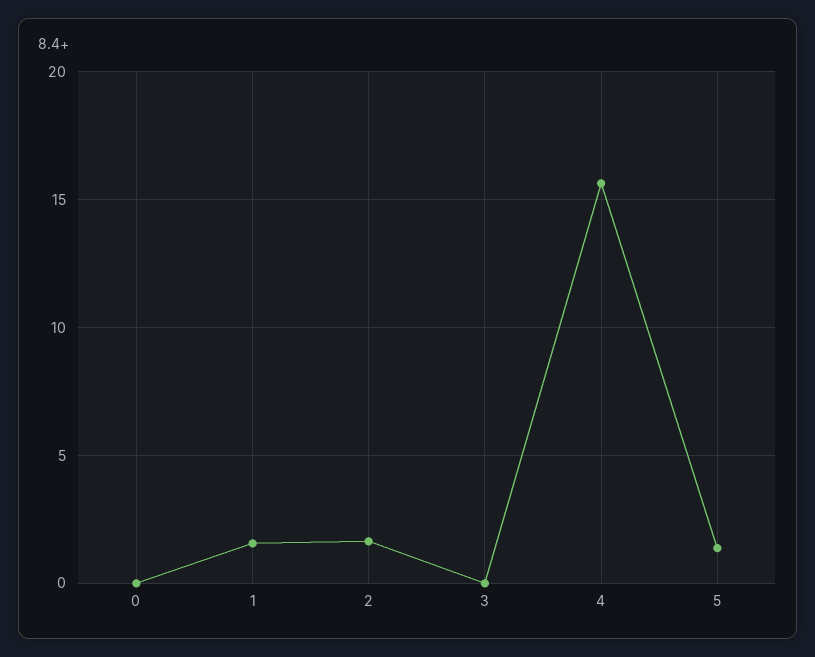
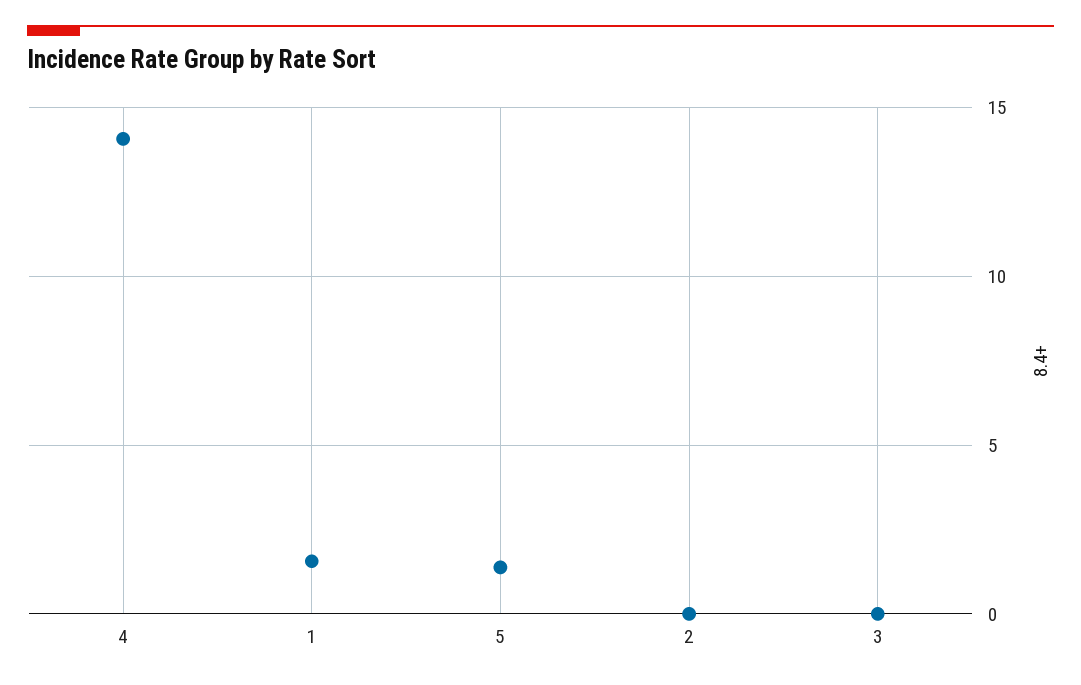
  {
-   "0": 0,
    "1": 1.5,
-   "2": 1.5,
+   "2": 0,
    "3": 0,
-   "4": 15.5,
+   "4": 14,
    "5": 1.5
  }

